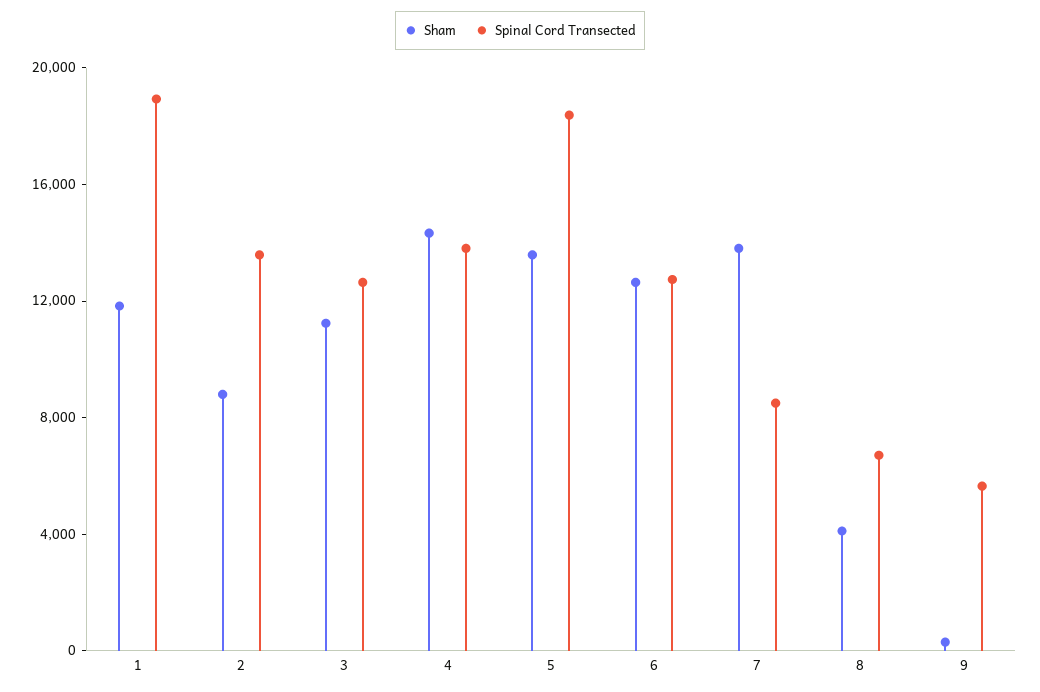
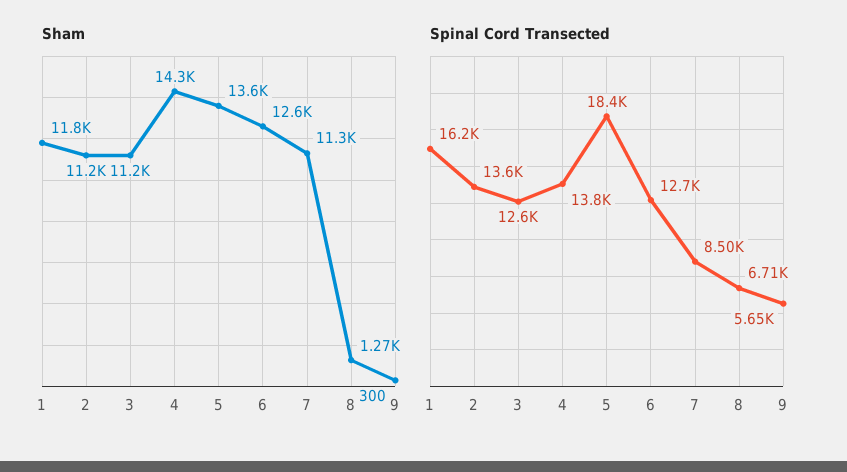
  {
    "Sham": {
      "1": 11800,
-     "2": 9000,
+     "2": 11200,
      "3": 11200,
      "4": 14300,
      "5": 13600,
      "6": 12600,
-     "7": 14000,
+     "7": 11300,
-     "8": 4000,
+     "8": 1270,
      "9": 300
    },
    "Spinal Cord Transected": {
-     "1": 19000,
+     "1": 16200,
      "2": 13600,
      "3": 12600,
      "4": 13800,
      "5": 18400,
      "6": 12700,
      "7": 8500,
      "8": 6710,
      "9": 5650
    }
  }

